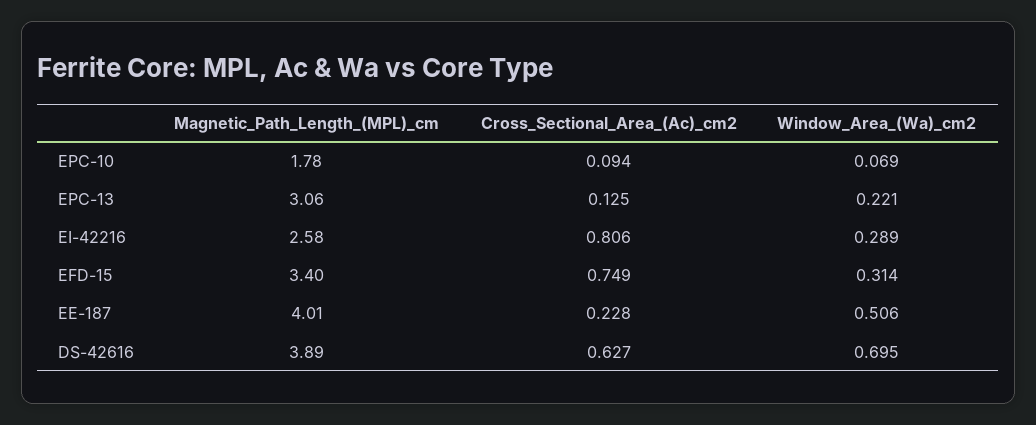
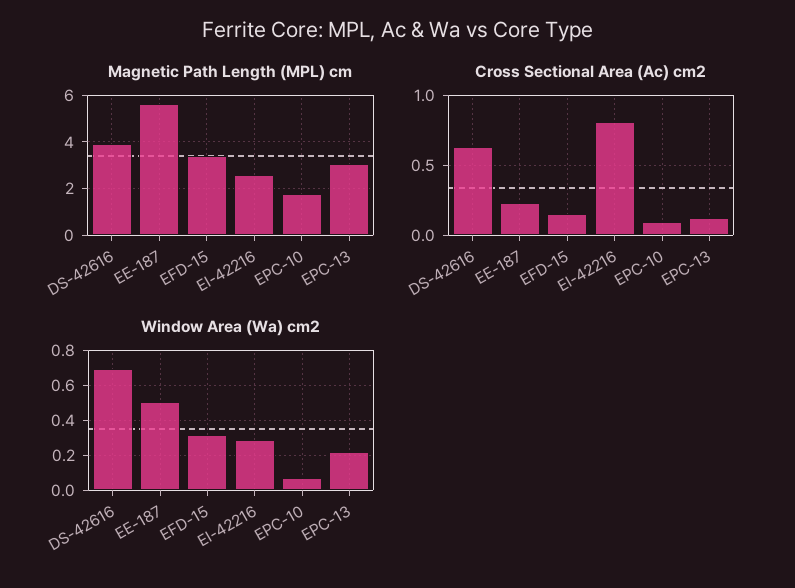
  {
    "Magnetic_Path_Length_(MPL)_cm": {
      "EPC-10": 1.78,
      "EPC-13": 3.06,
      "EI-42216": 2.58,
      "EFD-15": 3.4,
-     "EE-187": 4.01,
+     "EE-187": 5.5,
      "DS-42616": 3.89
    },
    "Cross_Sectional_Area_(Ac)_cm2": {
      "EPC-10": 0.094,
      "EPC-13": 0.125,
      "EI-42216": 0.806,
-     "EFD-15": 0.749,
+     "EFD-15": 0.15,
      "EE-187": 0.228,
      "DS-42616": 0.627
    },
    "Window_Area_(Wa)_cm2": {
      "EPC-10": 0.069,
      "EPC-13": 0.221,
      "EI-42216": 0.289,
      "EFD-15": 0.314,
      "EE-187": 0.506,
      "DS-42616": 0.695
    }
  }

